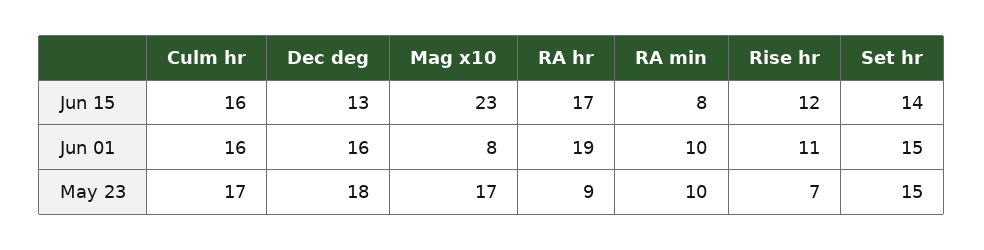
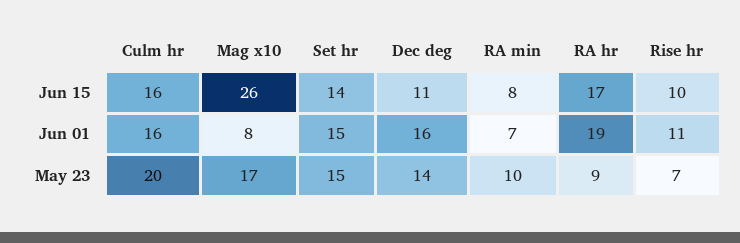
  {
    "Culm hr": {
      "Jun 15": 16,
      "Jun 01": 16,
-     "May 23": 17
+     "May 23": 20
    },
    "Dec deg": {
-     "Jun 15": 13,
+     "Jun 15": 11,
      "Jun 01": 16,
-     "May 23": 18
+     "May 23": 14
    },
    "Mag x10": {
-     "Jun 15": 23,
+     "Jun 15": 26,
      "Jun 01": 8,
      "May 23": 17
    },
    "RA hr": {
      "Jun 15": 17,
      "Jun 01": 19,
      "May 23": 9
    },
    "RA min": {
      "Jun 15": 8,
-     "Jun 01": 10,
+     "Jun 01": 7,
      "May 23": 10
    },
    "Rise hr": {
-     "Jun 15": 12,
+     "Jun 15": 10,
      "Jun 01": 11,
      "May 23": 7
    },
    "Set hr": {
      "Jun 15": 14,
      "Jun 01": 15,
      "May 23": 15
    }
  }

